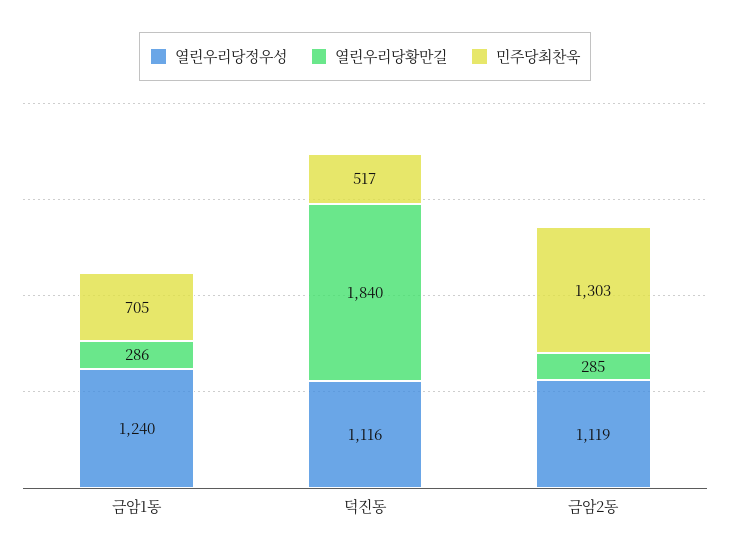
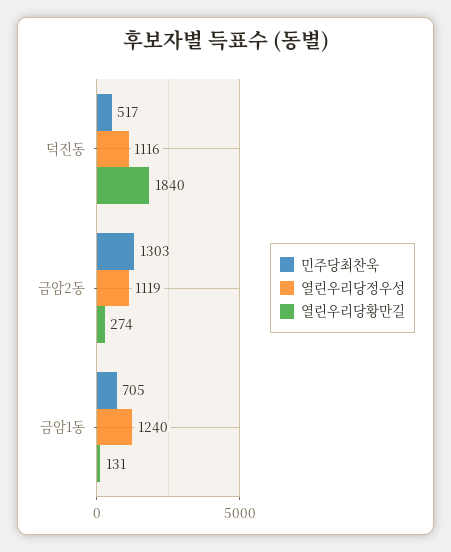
  {
    "열린우리당정우성": {
      "금암1동": 1240,
      "덕진동": 1116,
      "금암2동": 1119
    },
    "열린우리당황만길": {
-     "금암1동": 286,
+     "금암1동": 131,
      "덕진동": 1840,
-     "금암2동": 285
+     "금암2동": 274
    },
    "민주당최찬욱": {
      "금암1동": 705,
      "덕진동": 517,
      "금암2동": 1303
    }
  }

